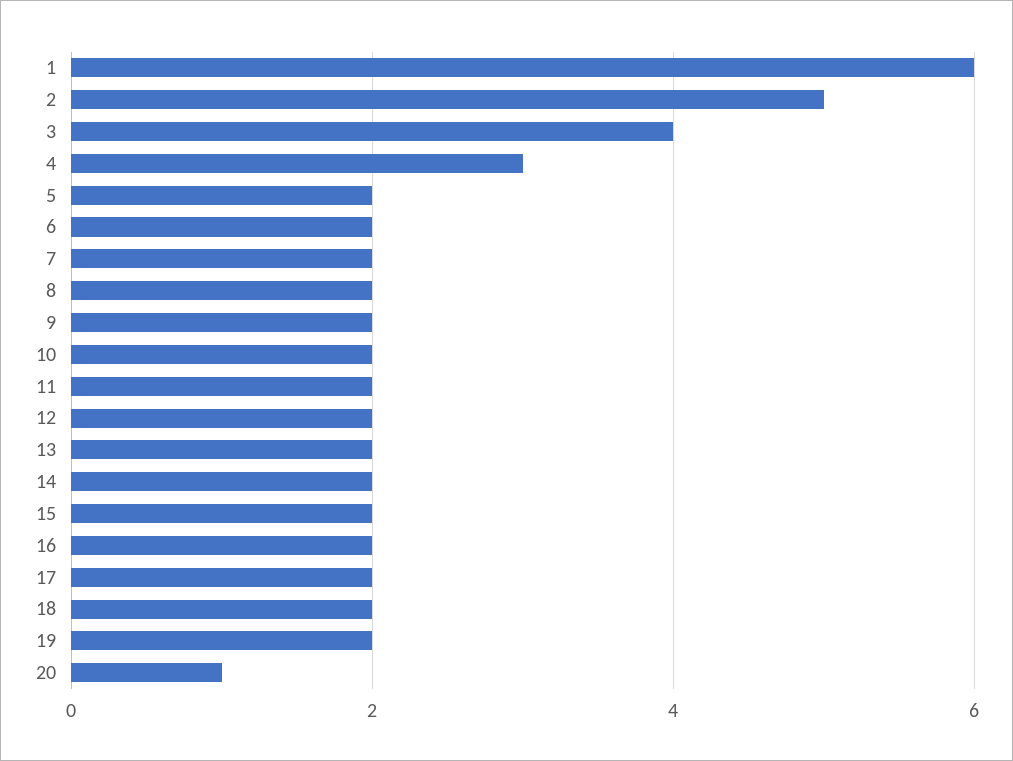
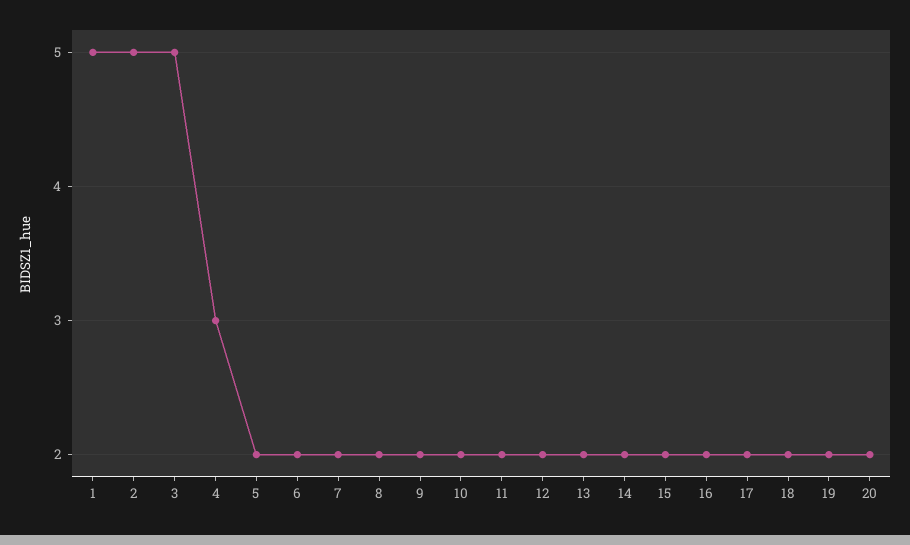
  {
-   "1": 6,
+   "1": 5,
    "2": 5,
-   "3": 4,
+   "3": 5,
    "4": 3,
    "5": 2,
    "6": 2,
    "7": 2,
    "8": 2,
    "9": 2,
    "10": 2,
    "11": 2,
    "12": 2,
    "13": 2,
    "14": 2,
    "15": 2,
    "16": 2,
    "17": 2,
    "18": 2,
    "19": 2,
-   "20": 1
+   "20": 2
  }

